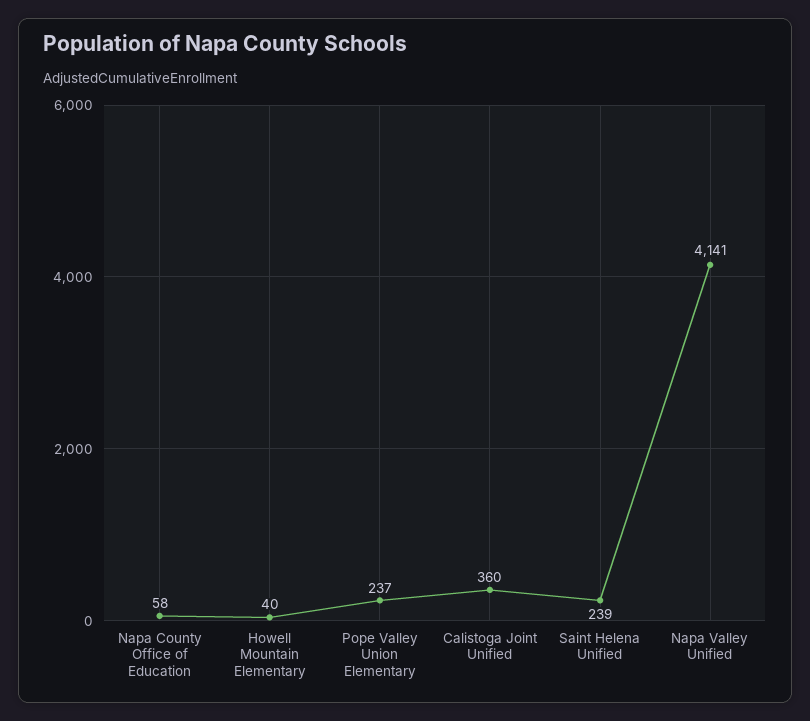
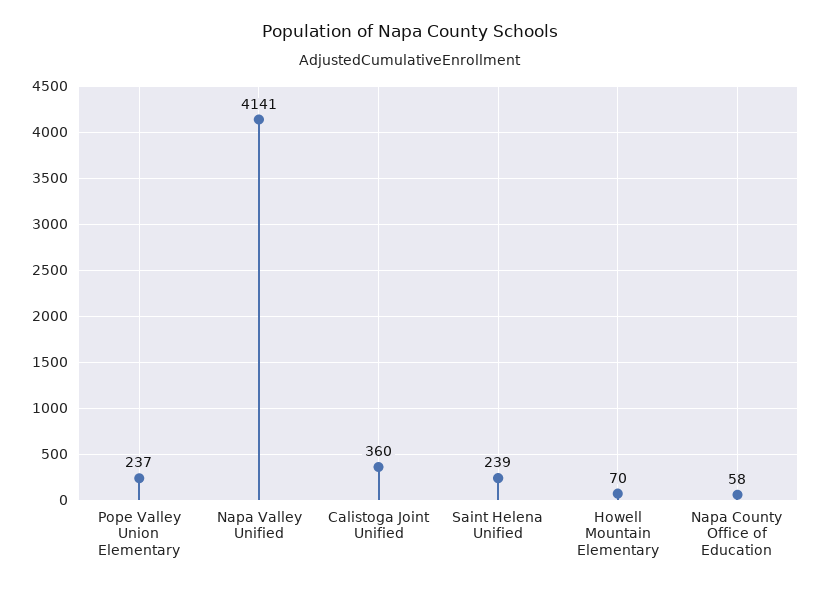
  {
    "Napa County Office of Education": 58,
-   "Howell Mountain Elementary": 40,
+   "Howell Mountain Elementary": 70,
    "Pope Valley Union Elementary": 237,
    "Calistoga Joint Unified": 360,
    "Saint Helena Unified": 239,
    "Napa Valley Unified": 4141
  }

